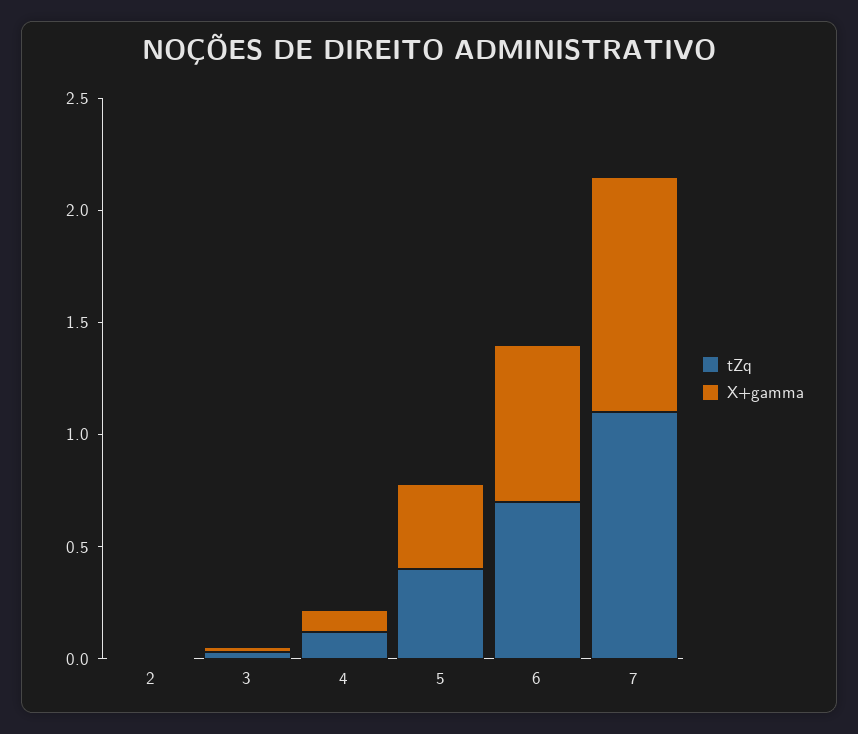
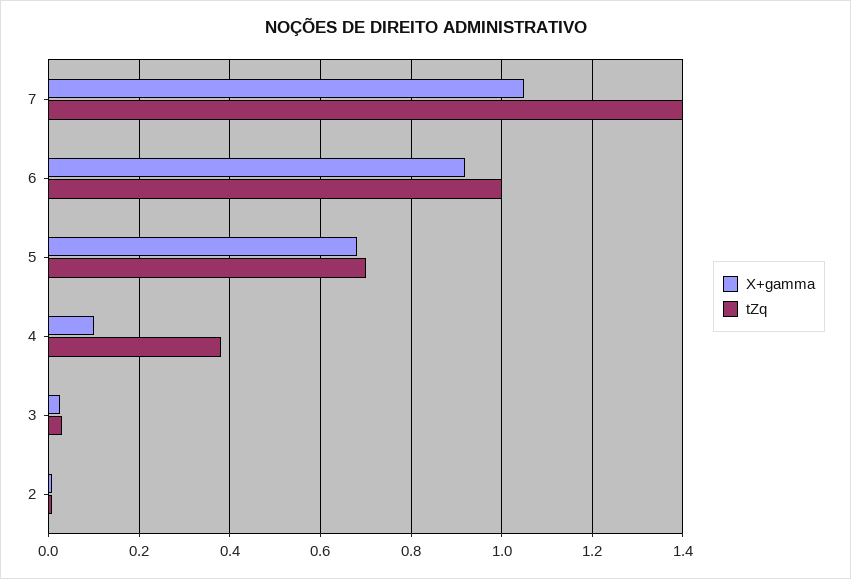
  {
    "tZq": {
      "2": 0,
      "3": 0.04,
-     "4": 0.1,
+     "4": 0.38,
-     "5": 0.4,
+     "5": 0.7,
-     "6": 0.7,
+     "6": 1,
-     "7": 1.1
+     "7": 1.4
    },
    "X+gamma": {
      "2": 0,
      "3": 0.02,
      "4": 0.1,
-     "5": 0.4,
+     "5": 0.68,
-     "6": 0.7,
+     "6": 0.92,
      "7": 1.06
    }
  }

